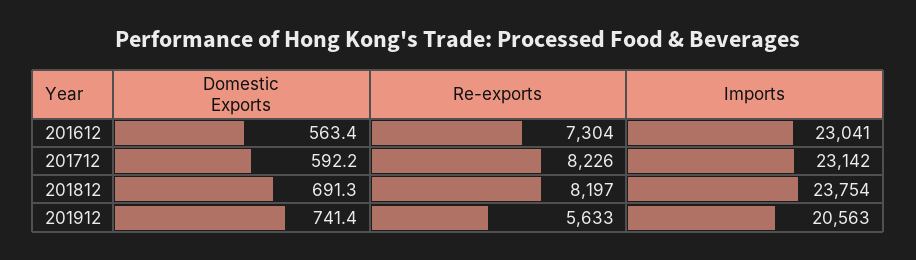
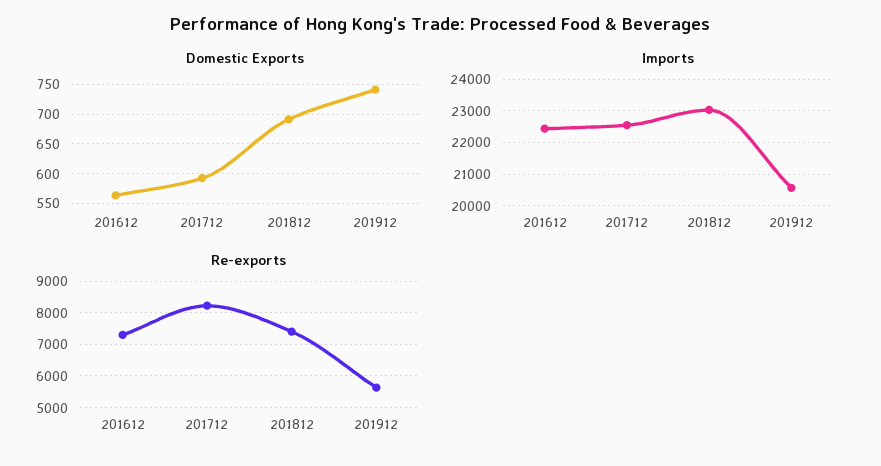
  {
    "Domestic Exports": {
      "201612": 563.4,
      "201712": 592.2,
      "201812": 691.3,
      "201912": 741.4
    },
    "Re-exports": {
      "201612": 7304,
      "201712": 8226,
-     "201812": 8197,
+     "201812": 7400,
      "201912": 5633
    },
    "Imports": {
-     "201612": 23041,
+     "201612": 22400,
-     "201712": 23142,
+     "201712": 22600,
-     "201812": 23754,
+     "201812": 23000,
      "201912": 20563
    }
  }

